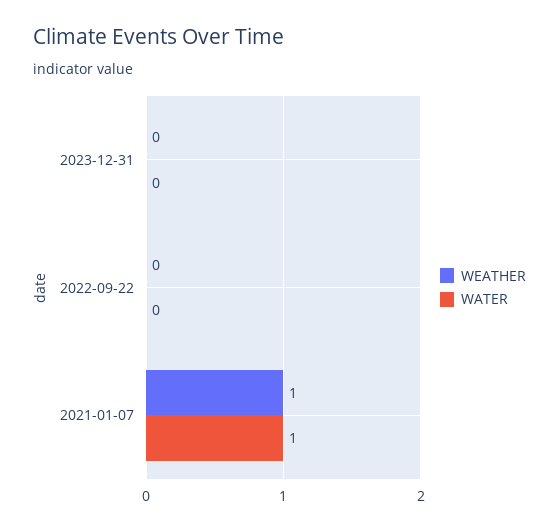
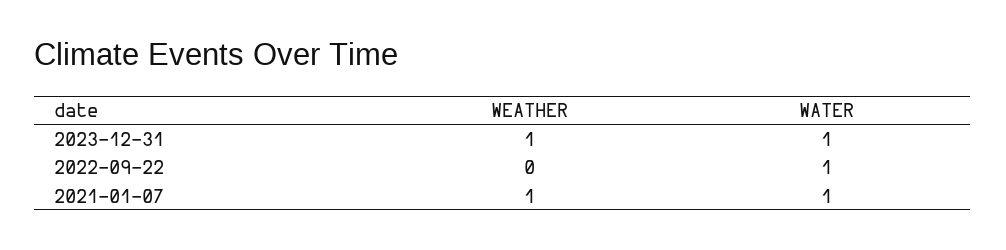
  {
    "WEATHER": {
-     "2023-12-31": 0,
+     "2023-12-31": 1,
      "2022-09-22": 0,
      "2021-01-07": 1
    },
    "WATER": {
-     "2023-12-31": 0,
+     "2023-12-31": 1,
-     "2022-09-22": 0,
+     "2022-09-22": 1,
      "2021-01-07": 1
    }
  }

